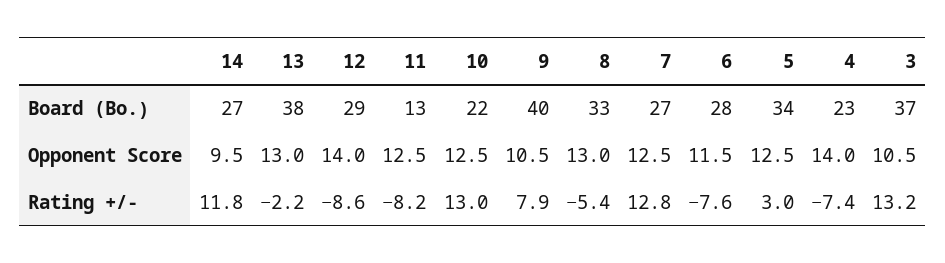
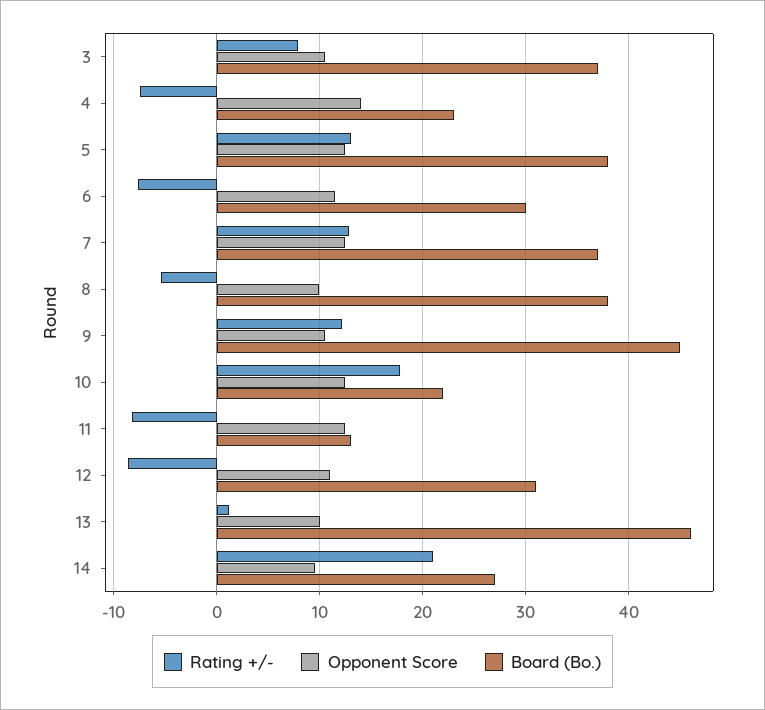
  {
    "Board (Bo.)": {
      "14": 27,
-     "13": 38,
+     "13": 46,
-     "12": 29,
+     "12": 31,
      "11": 13,
      "10": 22,
-     "9": 40,
+     "9": 45,
-     "8": 33,
+     "8": 38,
-     "7": 27,
+     "7": 37,
-     "6": 28,
+     "6": 30,
-     "5": 34,
+     "5": 38,
      "4": 23,
      "3": 37
    },
    "Opponent Score": {
      "14": 9.5,
-     "13": 13,
+     "13": 10,
-     "12": 14,
+     "12": 11,
      "11": 12.5,
      "10": 12.5,
      "9": 10.5,
-     "8": 13,
+     "8": 10,
      "7": 12.5,
      "6": 11.5,
      "5": 12.5,
      "4": 14,
      "3": 10.5
    },
    "Rating +/-": {
-     "14": 11.8,
+     "14": 21,
-     "13": -2.2,
+     "13": 1,
      "12": -8.6,
      "11": -8.2,
-     "10": 13,
+     "10": 18,
-     "9": 7.9,
+     "9": 12,
      "8": -5.4,
      "7": 12.8,
      "6": -7.6,
-     "5": 3,
+     "5": 13,
      "4": -7.4,
-     "3": 13.2
+     "3": 8
    }
  }

